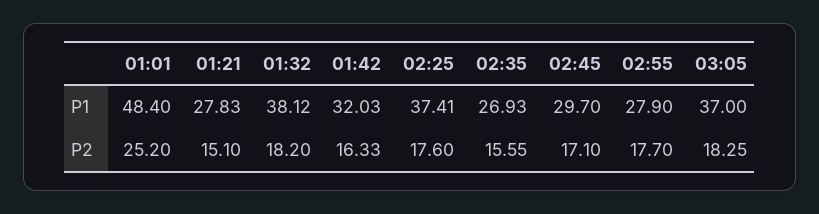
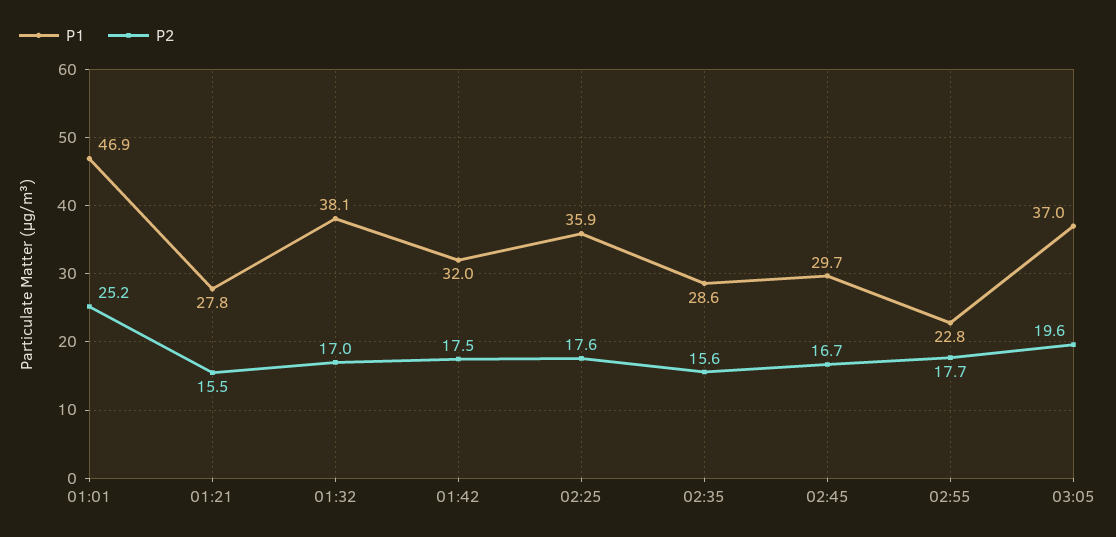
  {
    "P1": {
-     "01:01": 48.4,
+     "01:01": 46.9,
      "01:21": 27.83,
      "01:32": 38.12,
      "01:42": 32.03,
-     "02:25": 37.41,
+     "02:25": 35.9,
-     "02:35": 26.93,
+     "02:35": 28.6,
      "02:45": 29.7,
-     "02:55": 27.9,
+     "02:55": 22.8,
      "03:05": 37
    },
    "P2": {
      "01:01": 25.2,
-     "01:21": 15.1,
+     "01:21": 15.5,
-     "01:32": 18.2,
+     "01:32": 17,
-     "01:42": 16.33,
+     "01:42": 17.5,
      "02:25": 17.6,
      "02:35": 15.55,
-     "02:45": 17.1,
+     "02:45": 16.7,
      "02:55": 17.7,
-     "03:05": 18.25
+     "03:05": 19.6
    }
  }

